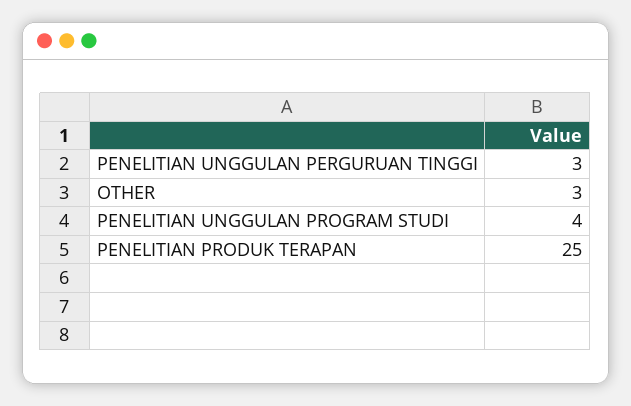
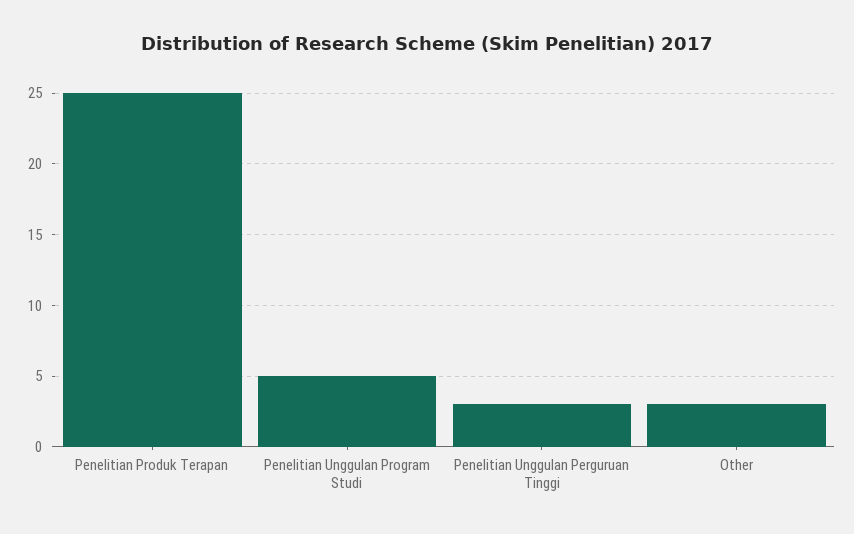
  {
    "PENELITIAN UNGGULAN PERGURUAN TINGGI": 3,
    "OTHER": 3,
-   "PENELITIAN UNGGULAN PROGRAM STUDI": 4,
+   "PENELITIAN UNGGULAN PROGRAM STUDI": 5,
    "PENELITIAN PRODUK TERAPAN": 25
  }

